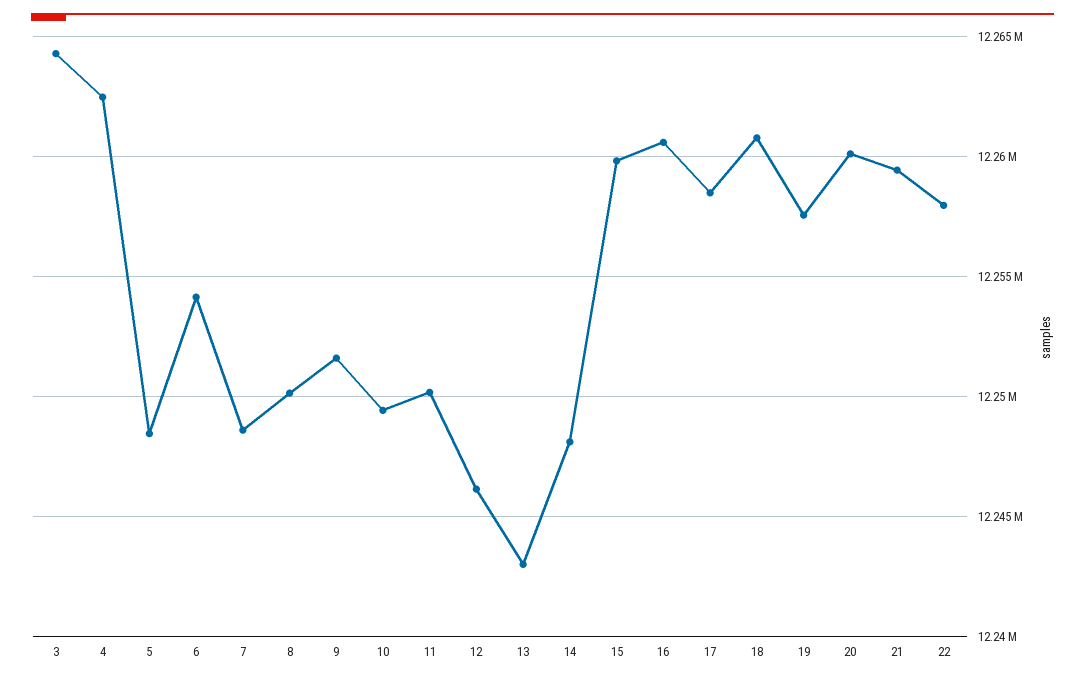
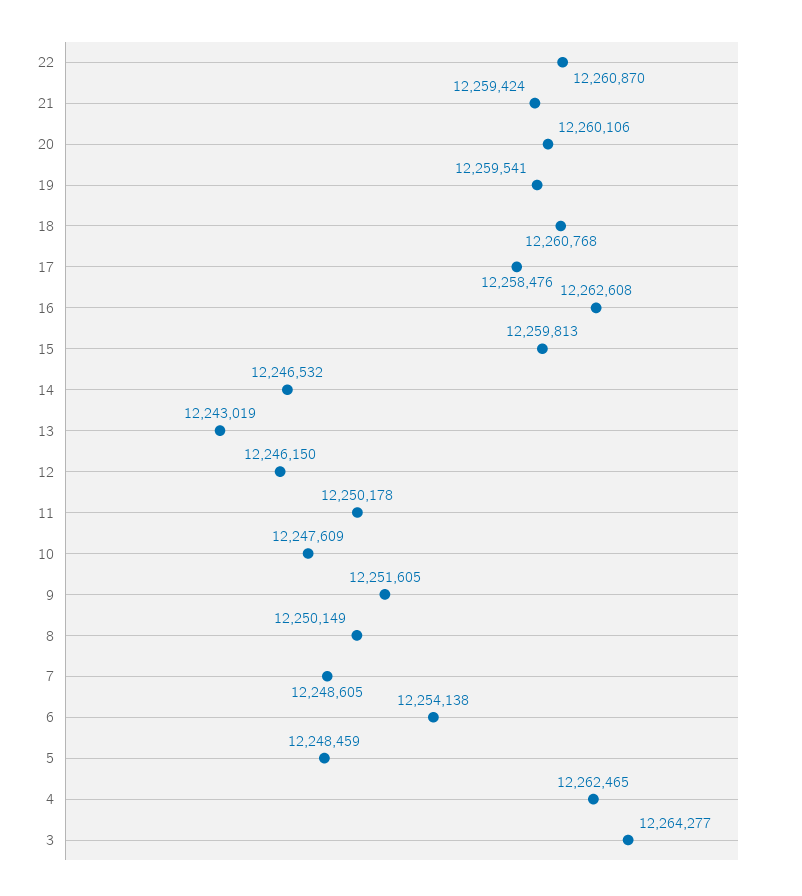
  {
    "3": 12264277,
    "4": 12262465,
    "5": 12248459,
    "6": 12254138,
    "7": 12248605,
    "8": 12250149,
    "9": 12251605,
-   "10": 12249500,
+   "10": 12247609,
    "11": 12250178,
    "12": 12246150,
    "13": 12243019,
-   "14": 12248000,
+   "14": 12246532,
    "15": 12259813,
-   "16": 12260500,
+   "16": 12262608,
    "17": 12258476,
    "18": 12260768,
-   "19": 12257500,
+   "19": 12259541,
    "20": 12260106,
    "21": 12259424,
-   "22": 12258000
+   "22": 12260870
  }

